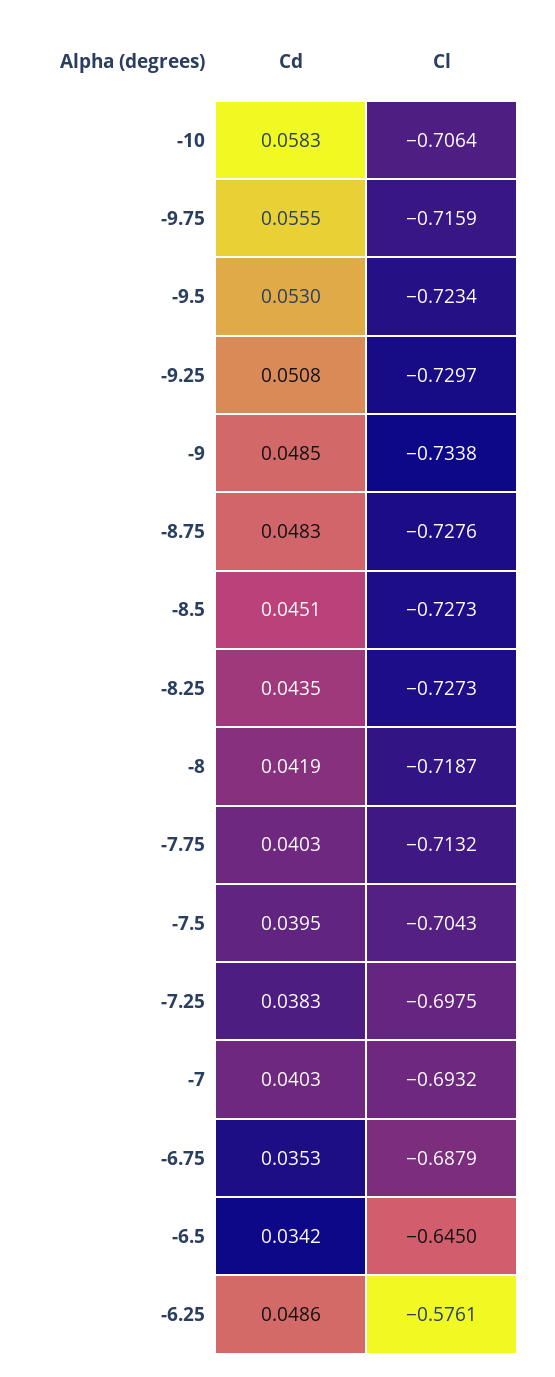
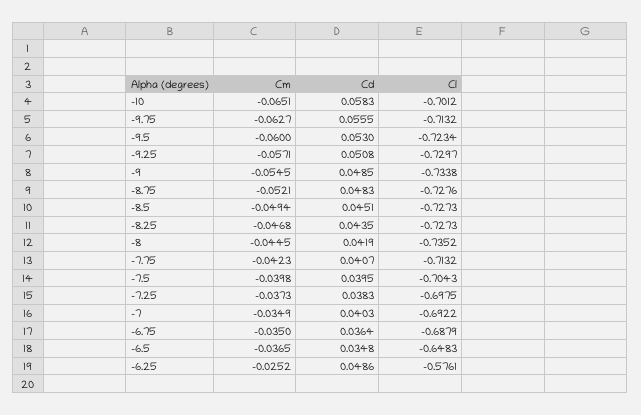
  {
    "Cd": {
      "-10": 0.0583,
      "-9.75": 0.0555,
      "-9.5": 0.053,
      "-9.25": 0.0508,
      "-9": 0.0485,
      "-8.75": 0.0483,
      "-8.5": 0.0451,
      "-8.25": 0.0435,
      "-8": 0.0419,
-     "-7.75": 0.0403,
+     "-7.75": 0.0407,
      "-7.5": 0.0395,
      "-7.25": 0.0383,
      "-7": 0.0403,
-     "-6.75": 0.0353,
+     "-6.75": 0.0364,
-     "-6.5": 0.0342,
+     "-6.5": 0.0348,
      "-6.25": 0.0486
    },
    "Cl": {
-     "-10": -0.7064,
+     "-10": -0.7012,
-     "-9.75": -0.7159,
+     "-9.75": -0.7132,
      "-9.5": -0.7234,
      "-9.25": -0.7297,
      "-9": -0.7338,
      "-8.75": -0.7276,
      "-8.5": -0.7273,
      "-8.25": -0.7273,
-     "-8": -0.7187,
+     "-8": -0.7352,
      "-7.75": -0.7132,
      "-7.5": -0.7043,
      "-7.25": -0.6975,
-     "-7": -0.6932,
+     "-7": -0.6922,
      "-6.75": -0.6879,
-     "-6.5": -0.645,
+     "-6.5": -0.6483,
      "-6.25": -0.5761
-   }
+   },
+   "Cm": {
+     "-10": -0.0651,
+     "-9.75": -0.0627,
+     "-9.5": -0.06,
+     "-9.25": -0.0571,
+     "-9": -0.0545,
+     "-8.75": -0.0521,
+     "-8.5": -0.0494,
+     "-8.25": -0.0468,
+     "-8": -0.0445,
+     "-7.75": -0.0423,
+     "-7.5": -0.0398,
+     "-7.25": -0.0373,
+     "-7": -0.0349,
+     "-6.75": -0.035,
+     "-6.5": -0.0365,
+     "-6.25": -0.0252
+   }
  }

